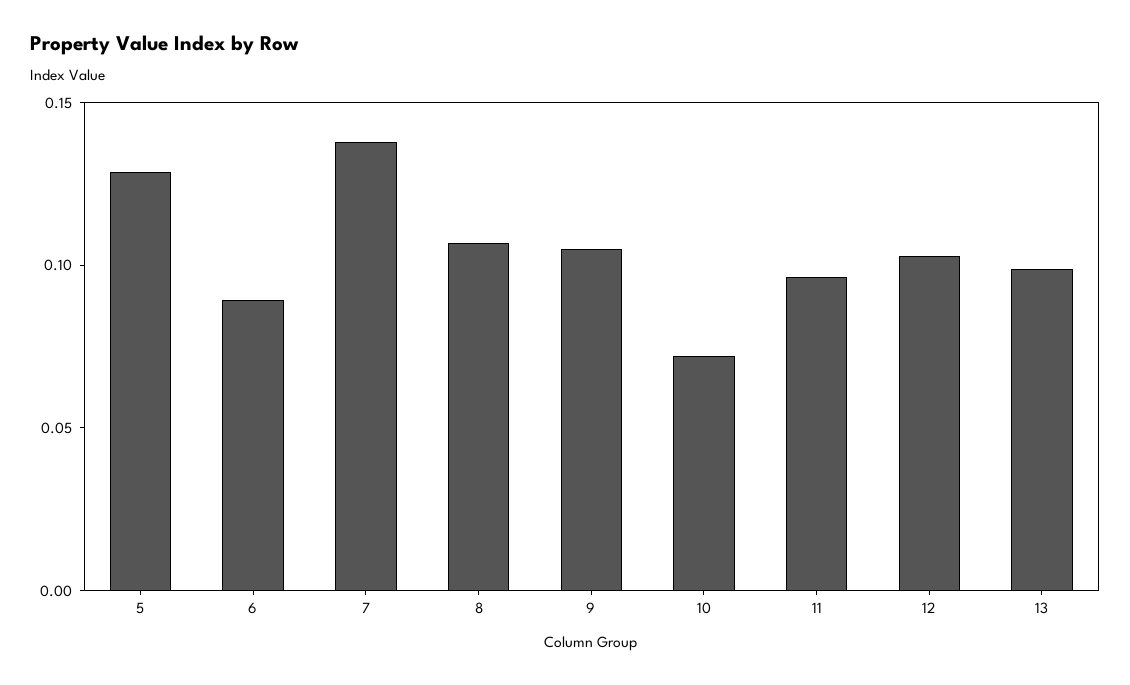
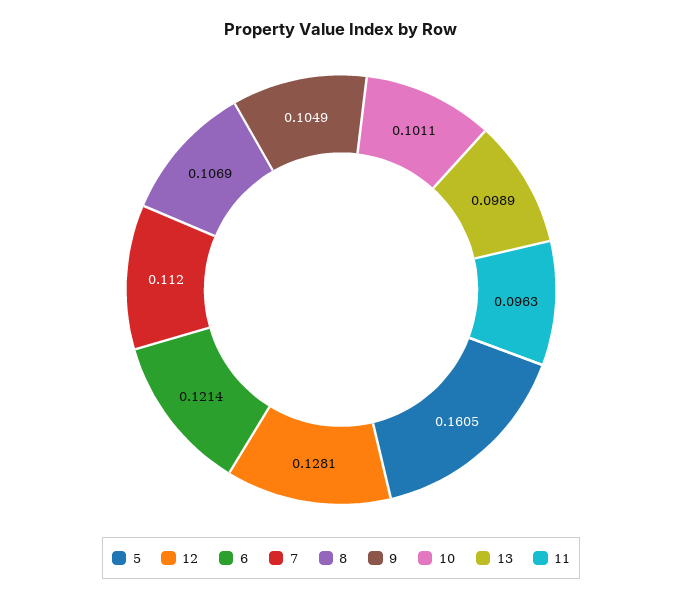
  {
-   "5": 0.13,
+   "5": 0.1605,
-   "6": 0.09,
+   "6": 0.1214,
-   "7": 0.14,
+   "7": 0.112,
    "8": 0.1069,
    "9": 0.1049,
-   "10": 0.07,
+   "10": 0.1011,
    "11": 0.0963,
-   "12": 0.1,
+   "12": 0.1281,
    "13": 0.0989
  }

